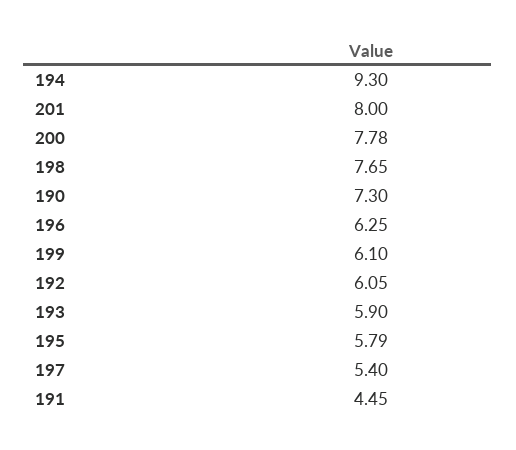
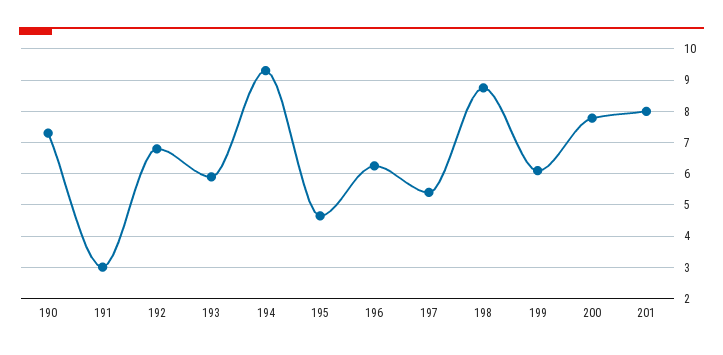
  {
    "194": 9.3,
    "201": 8,
    "200": 7.78,
-   "198": 7.65,
+   "198": 8.8,
    "190": 7.3,
    "196": 6.25,
    "199": 6.1,
-   "192": 6.05,
+   "192": 6.8,
    "193": 5.9,
-   "195": 5.79,
+   "195": 4.6,
    "197": 5.4,
-   "191": 4.45
+   "191": 3
  }

